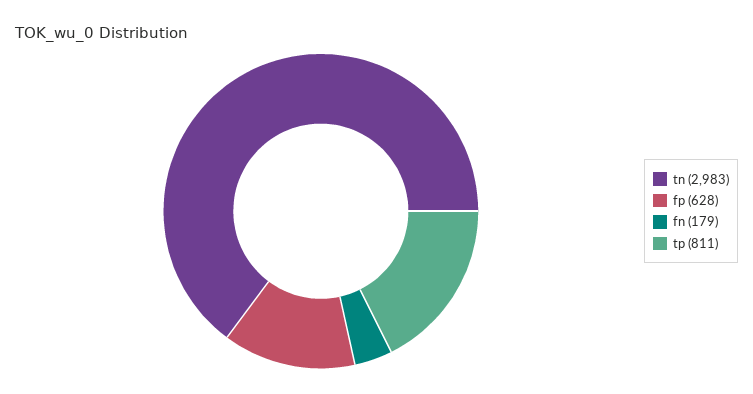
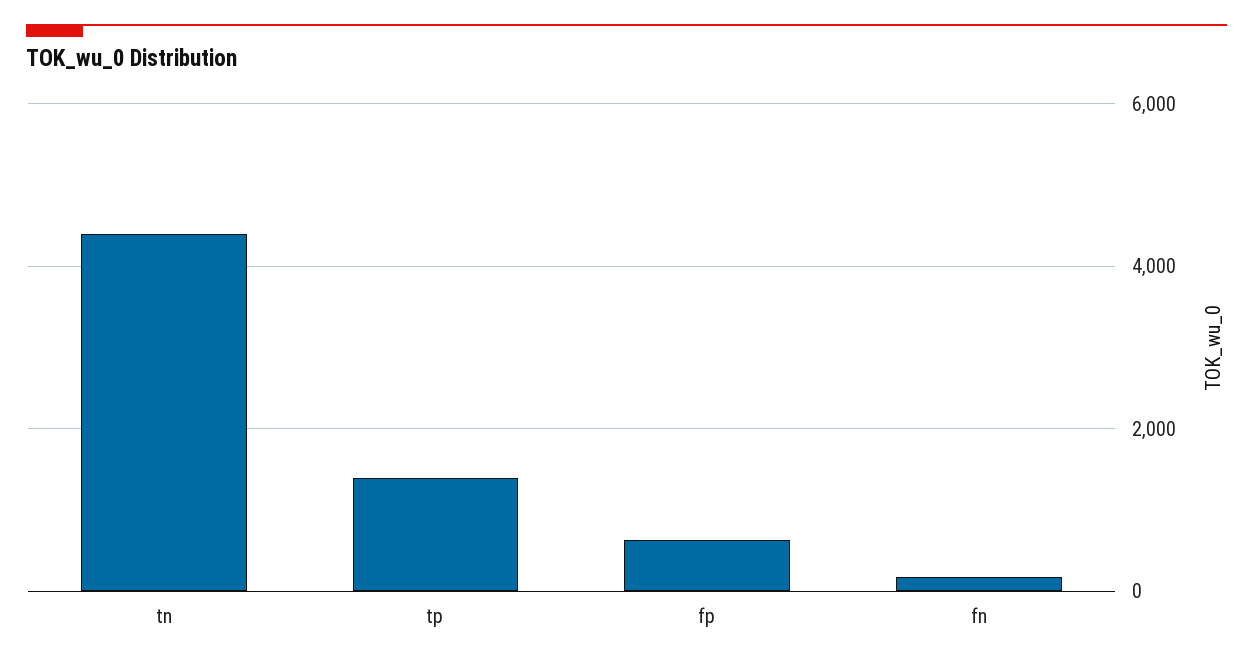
  {
-   "tn": 2983,
+   "tn": 4400,
    "fp": 628,
    "fn": 179,
-   "tp": 811
+   "tp": 1400
  }

